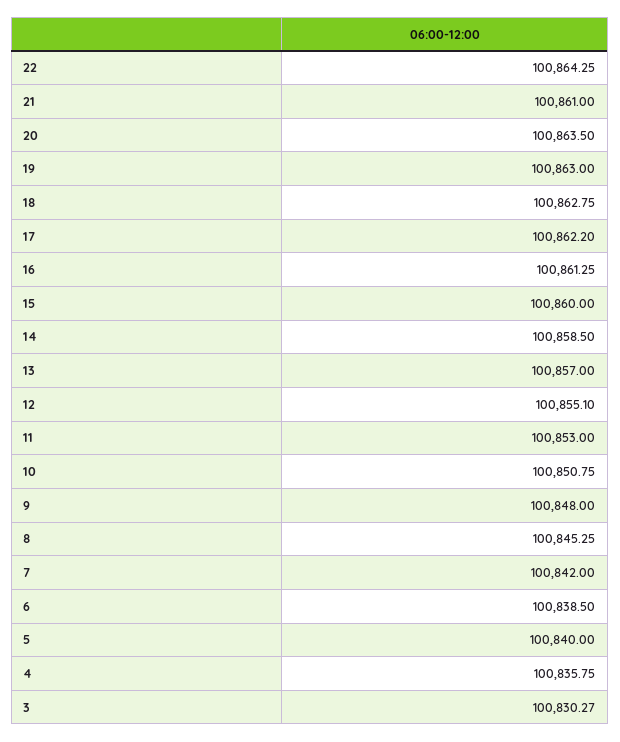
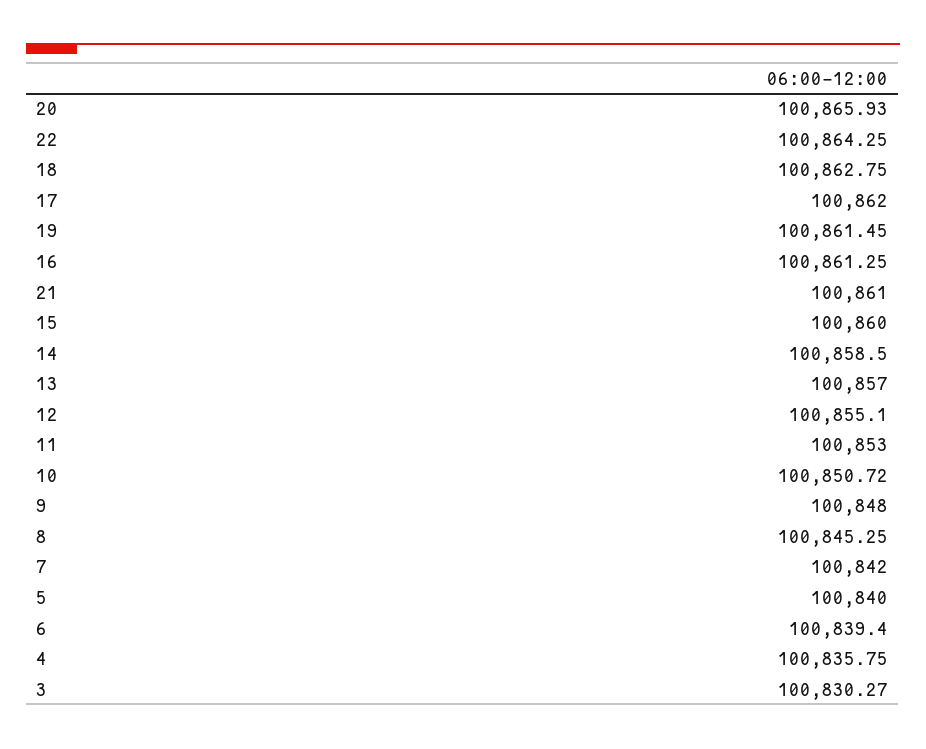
  {
    "22": 100864.25,
    "21": 100861,
-   "20": 100863.5,
+   "20": 100865.93,
-   "19": 100863,
+   "19": 100861.45,
    "18": 100862.75,
-   "17": 100862.2,
+   "17": 100862,
    "16": 100861.25,
    "15": 100860,
    "14": 100858.5,
    "13": 100857,
    "12": 100855.1,
    "11": 100853,
-   "10": 100850.75,
+   "10": 100850.72,
    "9": 100848,
    "8": 100845.25,
    "7": 100842,
-   "6": 100838.5,
+   "6": 100839.4,
    "5": 100840,
    "4": 100835.75,
    "3": 100830.27
  }

